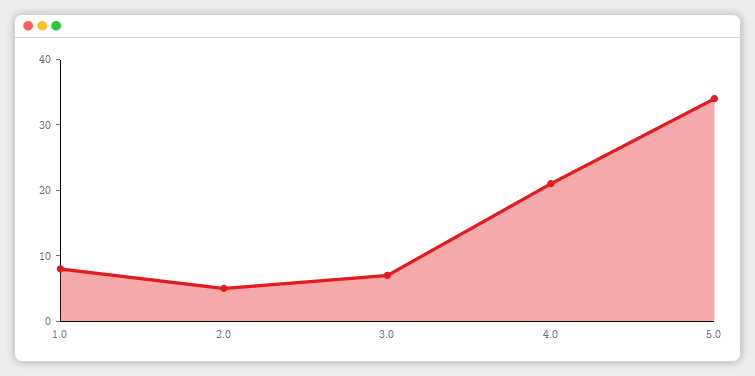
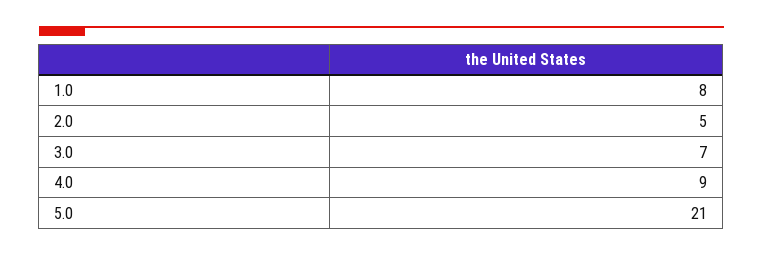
  {
    "1.0": 8,
    "2.0": 5,
    "3.0": 7,
-   "4.0": 20,
+   "4.0": 9,
-   "5.0": 35
+   "5.0": 21
  }

